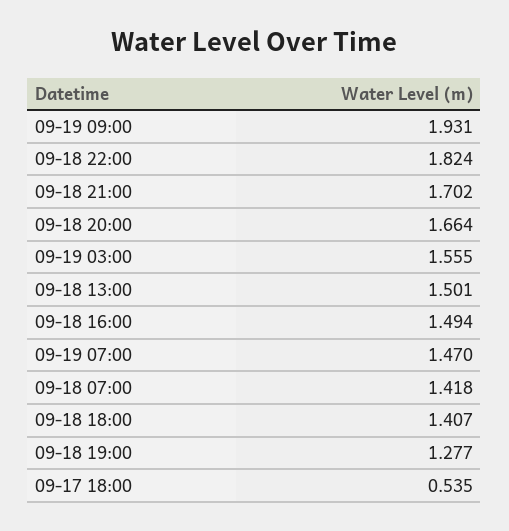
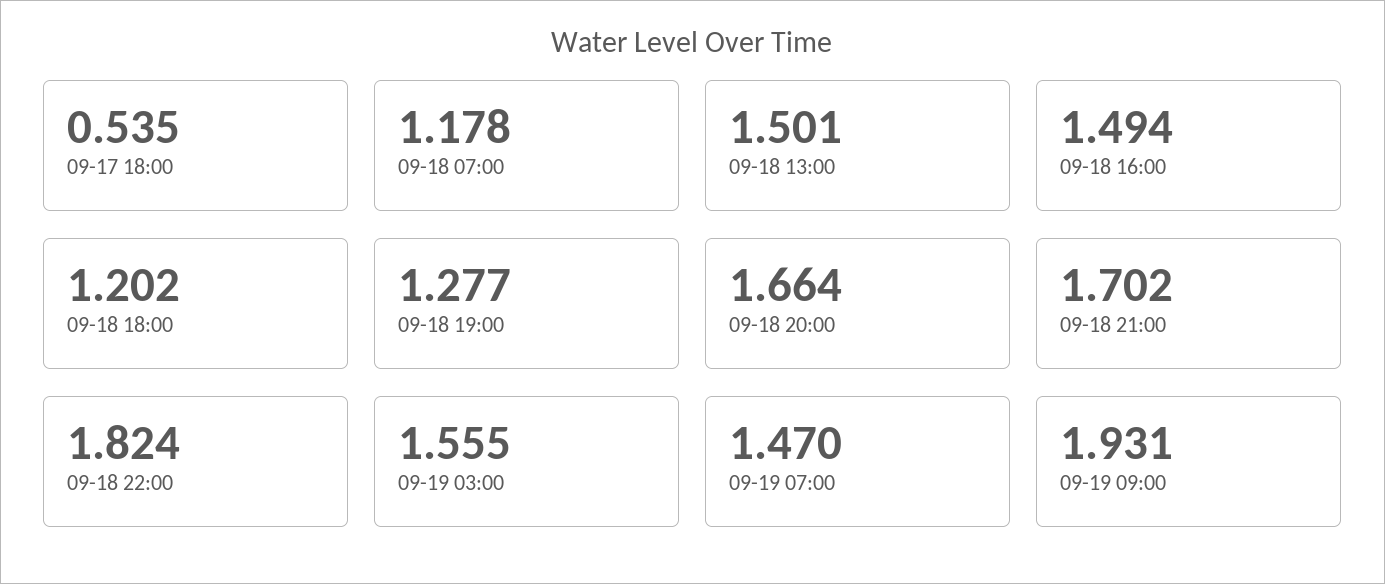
  {
    "09-19 09:00": 1.931,
    "09-18 22:00": 1.824,
    "09-18 21:00": 1.702,
    "09-18 20:00": 1.664,
    "09-19 03:00": 1.555,
    "09-18 13:00": 1.501,
    "09-18 16:00": 1.494,
    "09-19 07:00": 1.47,
-   "09-18 07:00": 1.418,
+   "09-18 07:00": 1.178,
-   "09-18 18:00": 1.407,
+   "09-18 18:00": 1.202,
    "09-18 19:00": 1.277,
    "09-17 18:00": 0.535
  }

